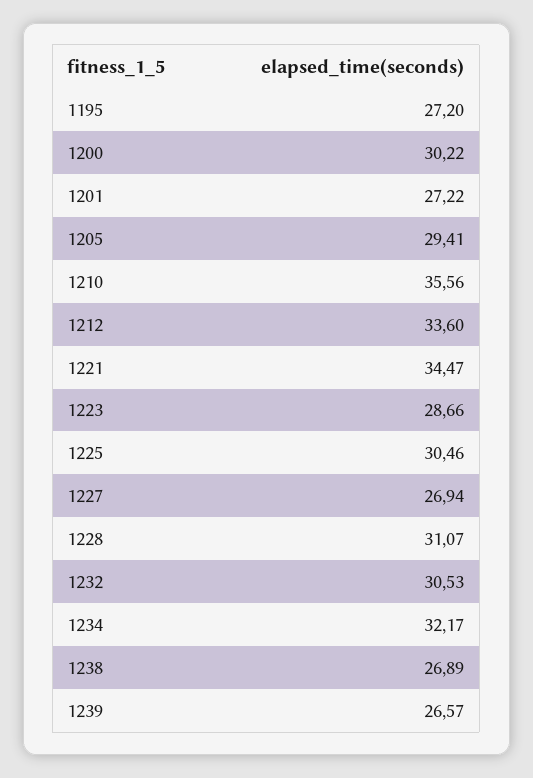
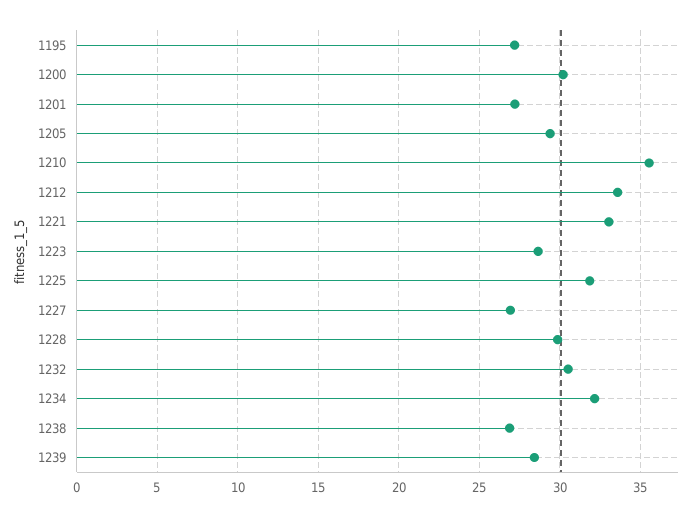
  {
    "1195": 27.2,
    "1200": 30.22,
    "1201": 27.22,
    "1205": 29.41,
    "1210": 35.56,
    "1212": 33.6,
-   "1221": 34.47,
+   "1221": 33,
    "1223": 28.66,
-   "1225": 30.46,
+   "1225": 32,
    "1227": 26.94,
-   "1228": 31.07,
+   "1228": 30,
    "1232": 30.53,
    "1234": 32.17,
    "1238": 26.89,
-   "1239": 26.57
+   "1239": 28.5
  }

